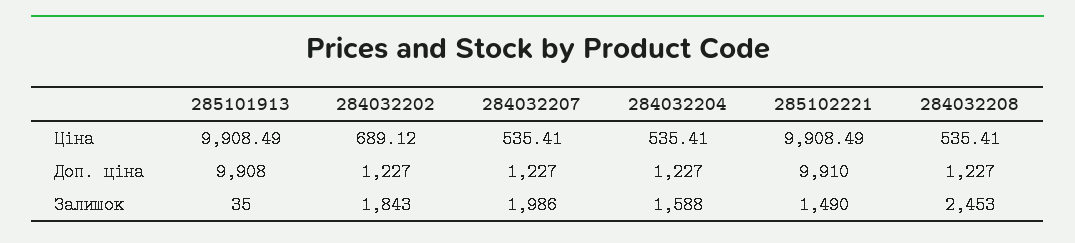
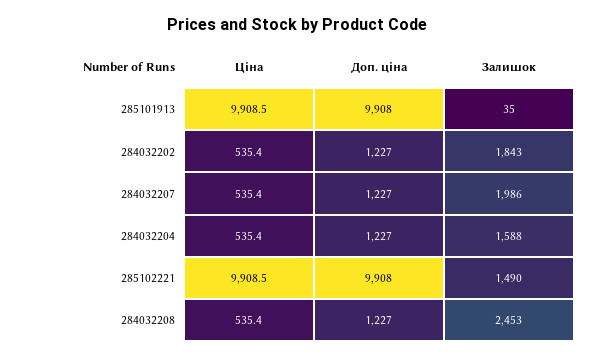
  {
    "285101913": {
      "Ціна": 9908.49,
      "Доп. ціна": 9908,
      "Залишок": 35
    },
    "284032202": {
-     "Ціна": 689.12,
+     "Ціна": 535.4,
      "Доп. ціна": 1227,
      "Залишок": 1843
    },
    "284032207": {
      "Ціна": 535.41,
      "Доп. ціна": 1227,
      "Залишок": 1986
    },
    "284032204": {
      "Ціна": 535.41,
      "Доп. ціна": 1227,
      "Залишок": 1588
    },
    "285102221": {
      "Ціна": 9908.49,
-     "Доп. ціна": 9910,
+     "Доп. ціна": 9908,
      "Залишок": 1490
    },
    "284032208": {
      "Ціна": 535.41,
      "Доп. ціна": 1227,
      "Залишок": 2453
    }
  }

